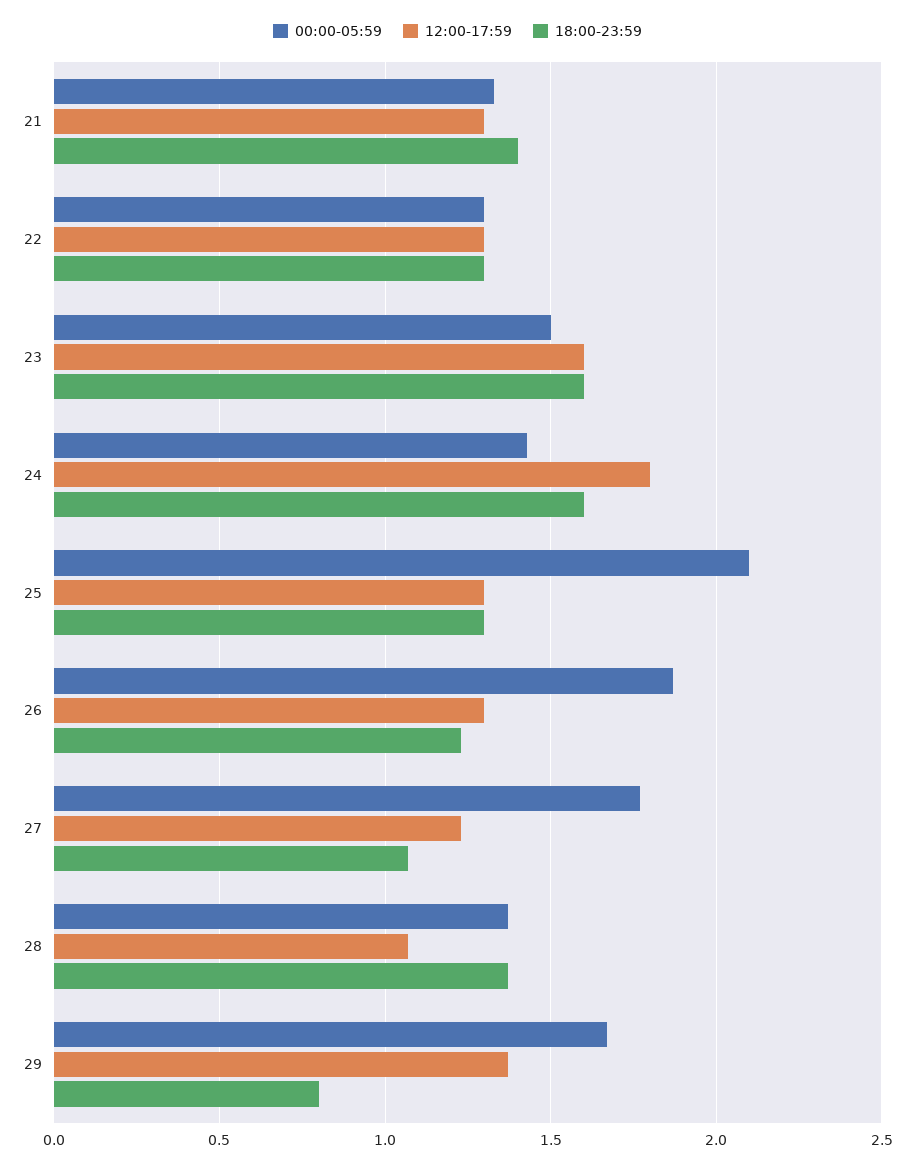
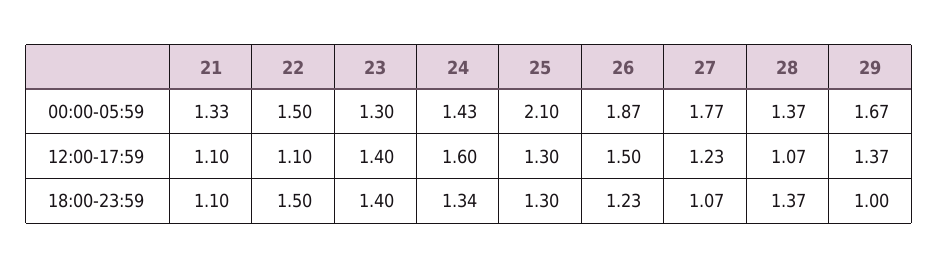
  {
    "00:00-05:59": {
      "21": 1.33,
-     "22": 1.3,
+     "22": 1.5,
-     "23": 1.5,
+     "23": 1.3,
      "24": 1.43,
      "25": 2.1,
      "26": 1.87,
      "27": 1.77,
      "28": 1.37,
      "29": 1.67
    },
    "12:00-17:59": {
-     "21": 1.3,
+     "21": 1.1,
-     "22": 1.3,
+     "22": 1.1,
-     "23": 1.6,
+     "23": 1.4,
-     "24": 1.8,
+     "24": 1.6,
      "25": 1.3,
-     "26": 1.3,
+     "26": 1.5,
      "27": 1.23,
      "28": 1.07,
      "29": 1.37
    },
    "18:00-23:59": {
-     "21": 1.4,
+     "21": 1.1,
-     "22": 1.3,
+     "22": 1.5,
-     "23": 1.6,
+     "23": 1.4,
-     "24": 1.6,
+     "24": 1.34,
      "25": 1.3,
      "26": 1.23,
      "27": 1.07,
      "28": 1.37,
-     "29": 0.8
+     "29": 1
    }
  }

